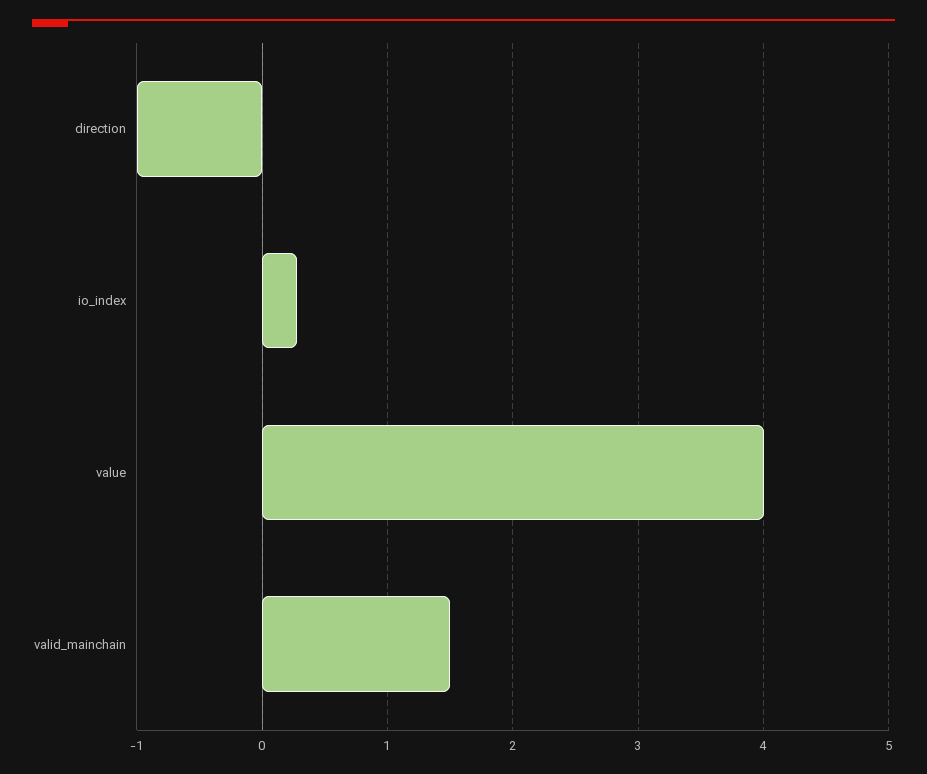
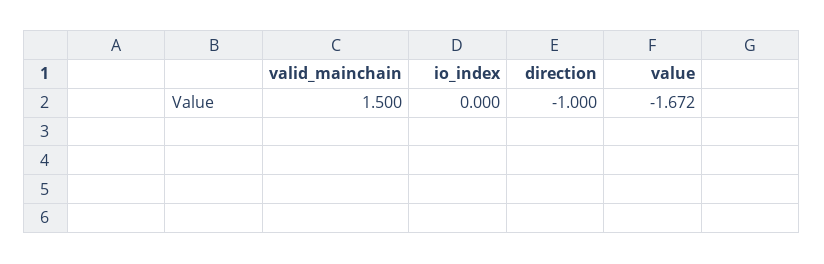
  {
    "direction": -1,
-   "io_index": 0.3,
+   "io_index": 0,
-   "value": 4,
+   "value": -1.672,
    "valid_mainchain": 1.5
  }

